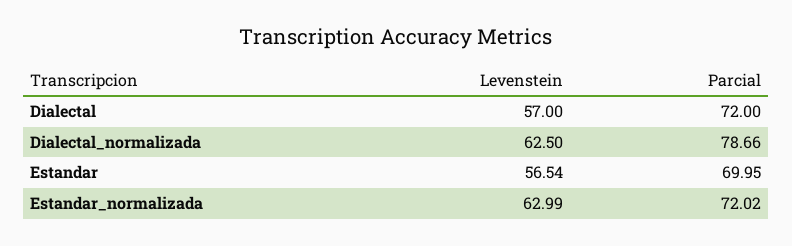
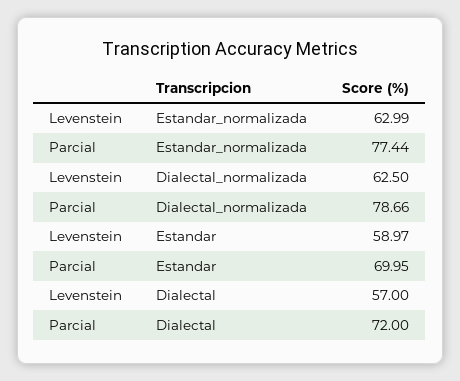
  {
    "Levenstein": {
      "Dialectal": 57,
      "Dialectal_normalizada": 62.5,
-     "Estandar": 56.54,
+     "Estandar": 58.97,
      "Estandar_normalizada": 62.99
    },
    "Parcial": {
      "Dialectal": 72,
      "Dialectal_normalizada": 78.66,
      "Estandar": 69.95,
-     "Estandar_normalizada": 72.02
+     "Estandar_normalizada": 77.44
    }
  }

